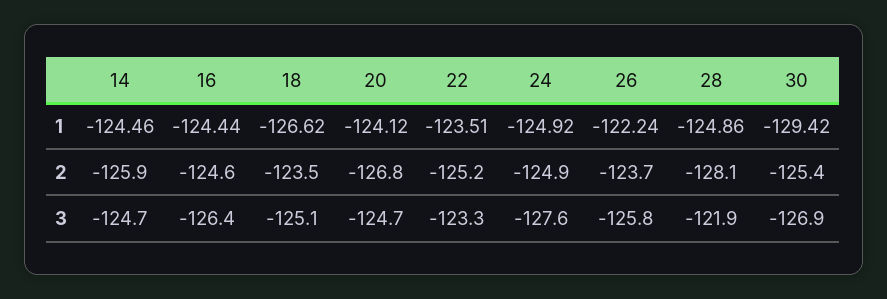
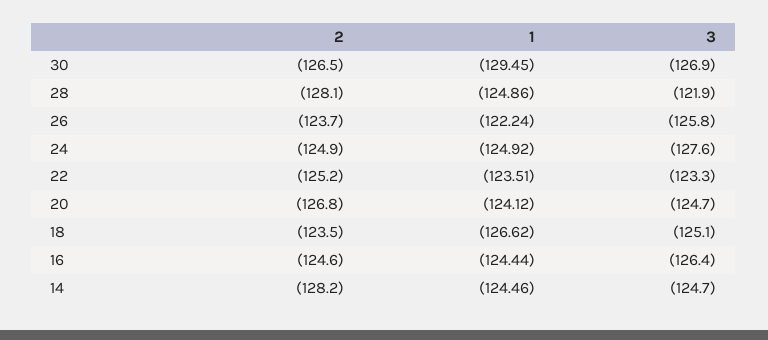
  {
    "14": {
      "1": -124.46,
-     "2": -125.9,
+     "2": -128.2,
      "3": -124.7
    },
    "16": {
      "1": -124.44,
      "2": -124.6,
      "3": -126.4
    },
    "18": {
      "1": -126.62,
      "2": -123.5,
      "3": -125.1
    },
    "20": {
      "1": -124.12,
      "2": -126.8,
      "3": -124.7
    },
    "22": {
      "1": -123.51,
      "2": -125.2,
      "3": -123.3
    },
    "24": {
      "1": -124.92,
      "2": -124.9,
      "3": -127.6
    },
    "26": {
      "1": -122.24,
      "2": -123.7,
      "3": -125.8
    },
    "28": {
      "1": -124.86,
      "2": -128.1,
      "3": -121.9
    },
    "30": {
-     "1": -129.42,
+     "1": -129.45,
-     "2": -125.4,
+     "2": -126.5,
      "3": -126.9
    }
  }

